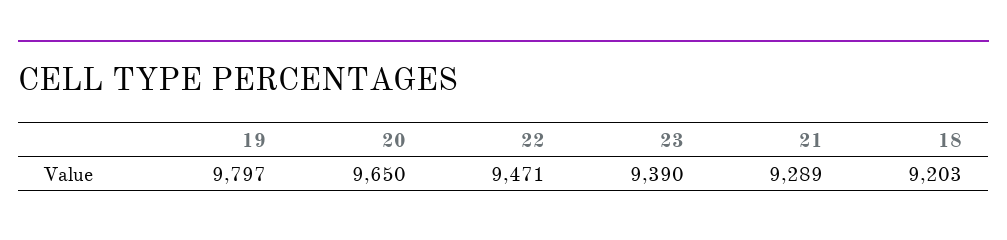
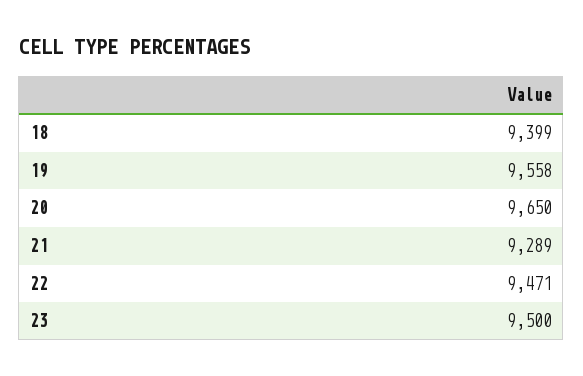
  {
-   "19": 9797,
+   "19": 9558,
    "20": 9650,
    "22": 9471,
-   "23": 9390,
+   "23": 9500,
    "21": 9289,
-   "18": 9203
+   "18": 9399
  }

